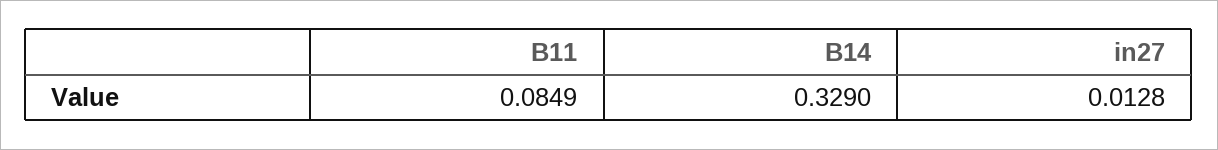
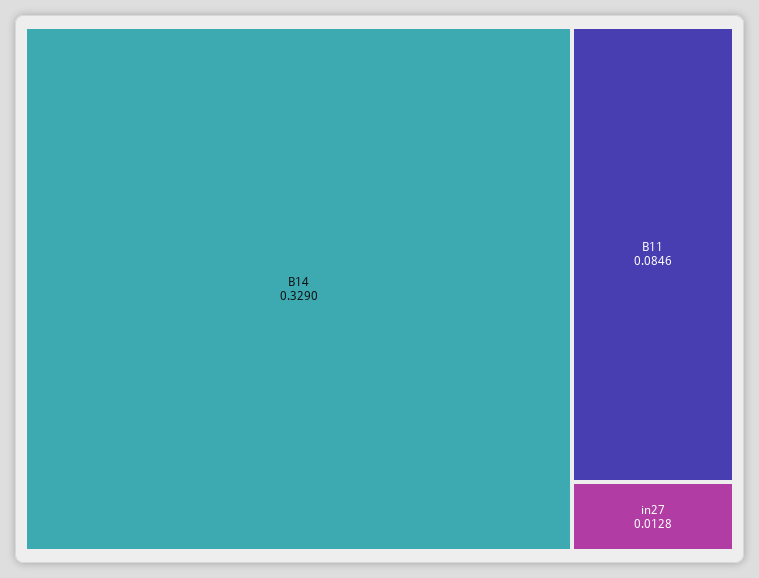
  {
-   "B11": 0.0849,
+   "B11": 0.0846,
    "B14": 0.329,
    "in27": 0.0128
  }

